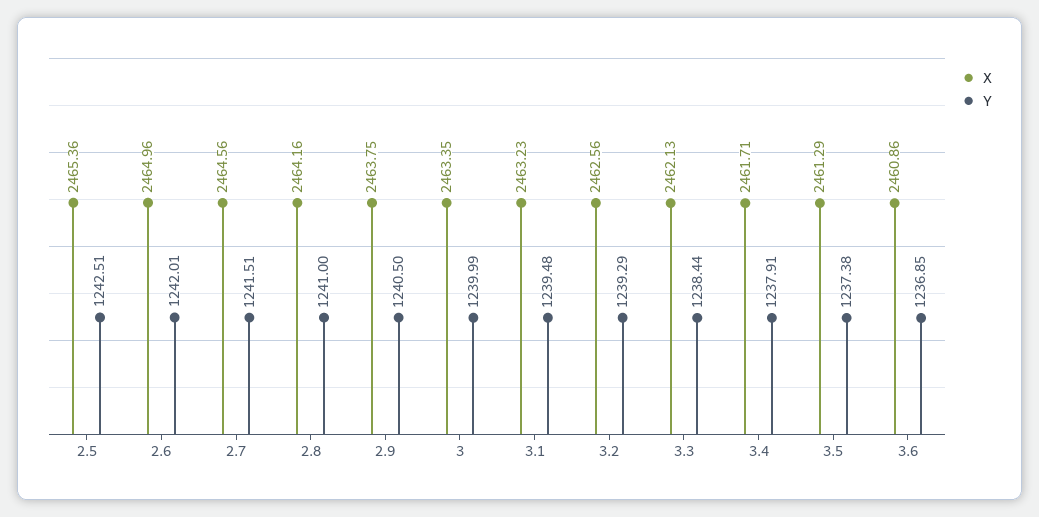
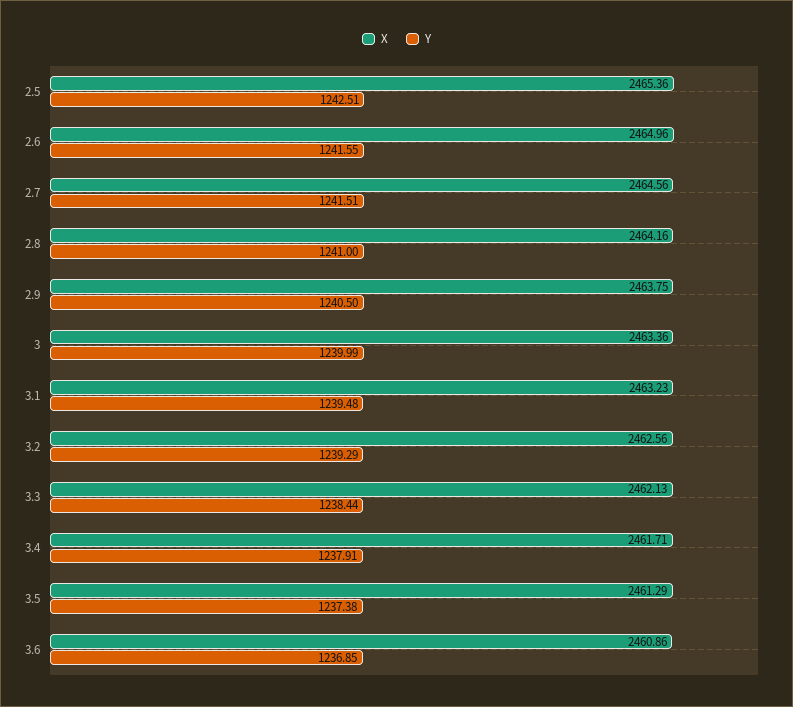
  {
    "X": {
      "2.5": 2465.36,
      "2.6": 2464.96,
      "2.7": 2464.56,
      "2.8": 2464.16,
      "2.9": 2463.75,
-     "3": 2463.35,
+     "3": 2463.36,
      "3.1": 2463.23,
      "3.2": 2462.56,
      "3.3": 2462.13,
      "3.4": 2461.71,
      "3.5": 2461.29,
      "3.6": 2460.86
    },
    "Y": {
      "2.5": 1242.51,
-     "2.6": 1242.01,
+     "2.6": 1241.55,
      "2.7": 1241.51,
      "2.8": 1241,
      "2.9": 1240.5,
      "3": 1239.99,
      "3.1": 1239.48,
      "3.2": 1239.29,
      "3.3": 1238.44,
      "3.4": 1237.91,
      "3.5": 1237.38,
      "3.6": 1236.85
    }
  }

